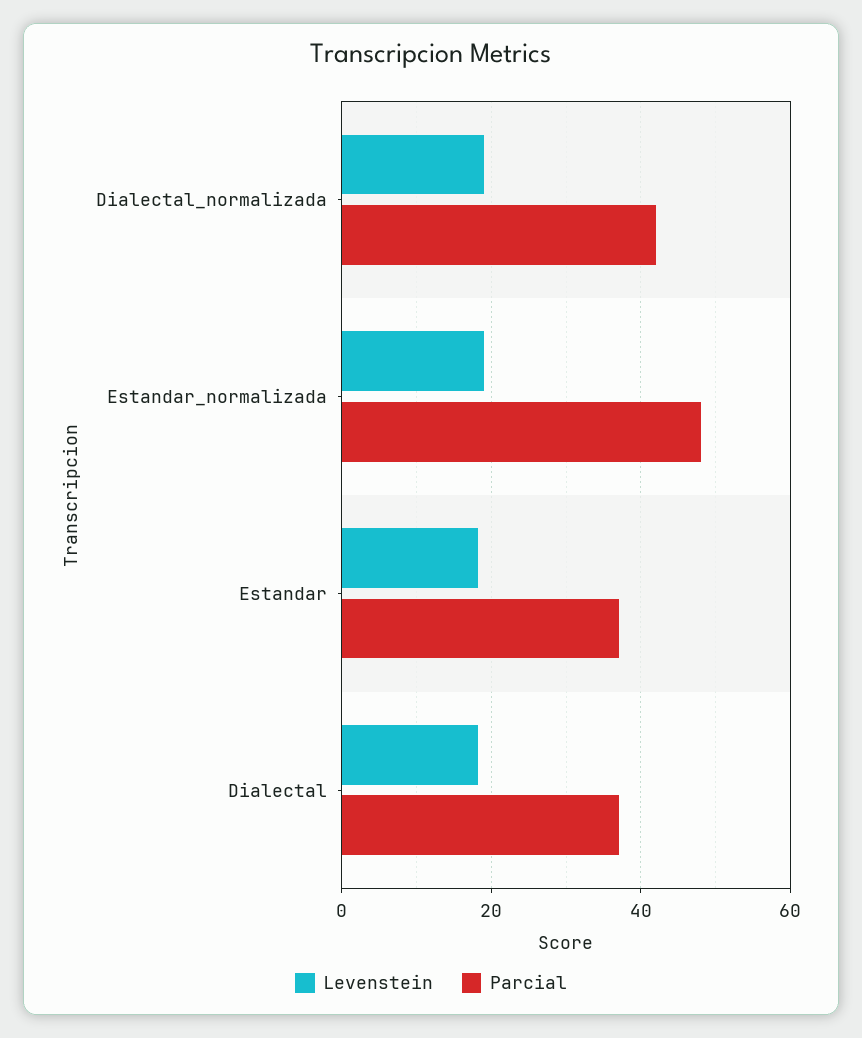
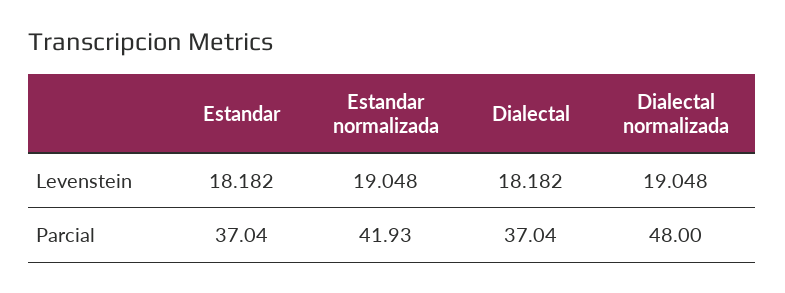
  {
    "Levenstein": {
      "Dialectal_normalizada": 19.048,
      "Estandar_normalizada": 19.048,
      "Estandar": 18.182,
      "Dialectal": 18.182
    },
    "Parcial": {
-     "Dialectal_normalizada": 42,
+     "Dialectal_normalizada": 48,
-     "Estandar_normalizada": 48,
+     "Estandar_normalizada": 41.93,
      "Estandar": 37.04,
      "Dialectal": 37.04
    }
  }

